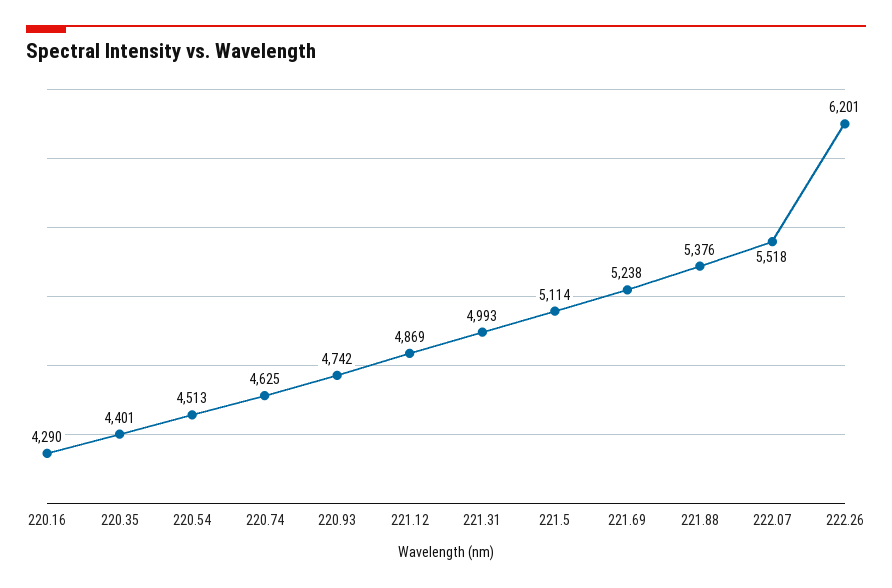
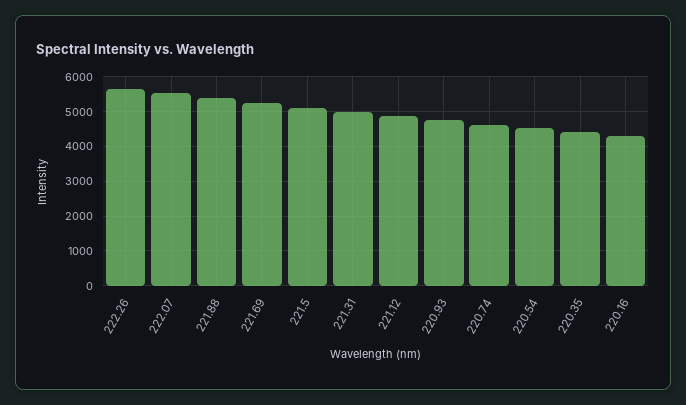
  {
    "220.16": 4290,
    "220.35": 4401,
    "220.54": 4513,
    "220.74": 4625,
    "220.93": 4742,
    "221.12": 4869,
    "221.31": 4993,
    "221.5": 5114,
    "221.69": 5238,
    "221.88": 5376,
    "222.07": 5518,
-   "222.26": 6201
+   "222.26": 5600
  }

